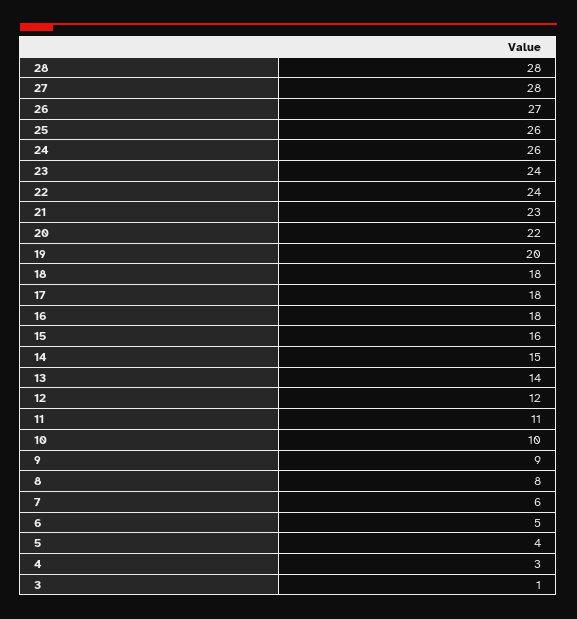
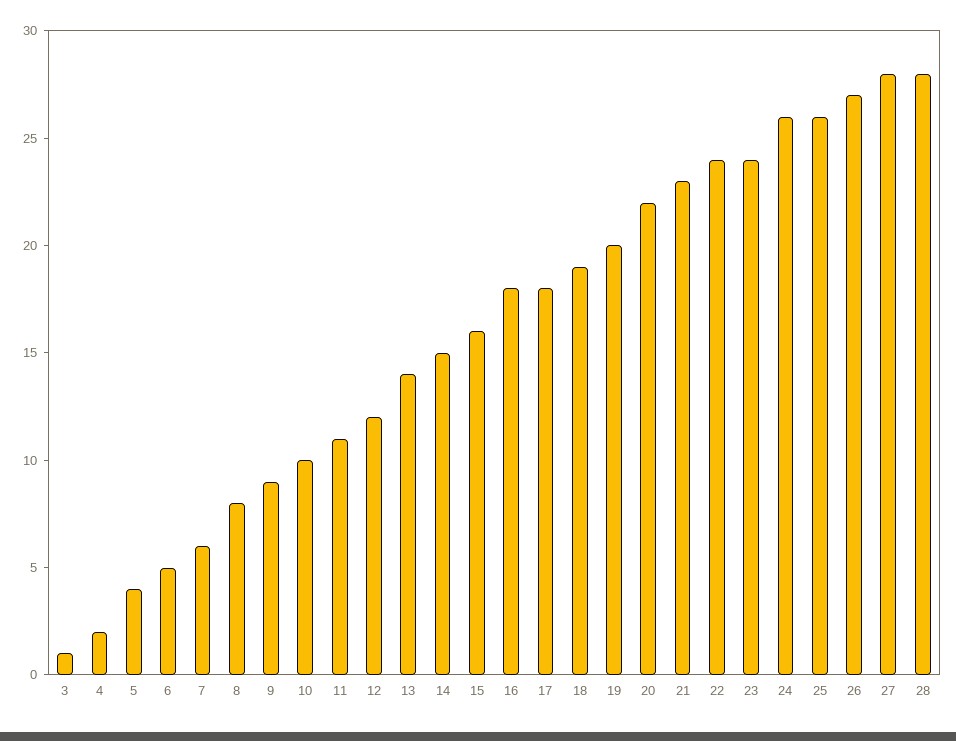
  {
    "28": 28,
    "27": 28,
    "26": 27,
    "25": 26,
    "24": 26,
    "23": 24,
    "22": 24,
    "21": 23,
    "20": 22,
    "19": 20,
-   "18": 18,
+   "18": 19,
    "17": 18,
    "16": 18,
    "15": 16,
    "14": 15,
    "13": 14,
    "12": 12,
    "11": 11,
    "10": 10,
    "9": 9,
    "8": 8,
    "7": 6,
    "6": 5,
    "5": 4,
-   "4": 3,
+   "4": 2,
    "3": 1
  }

